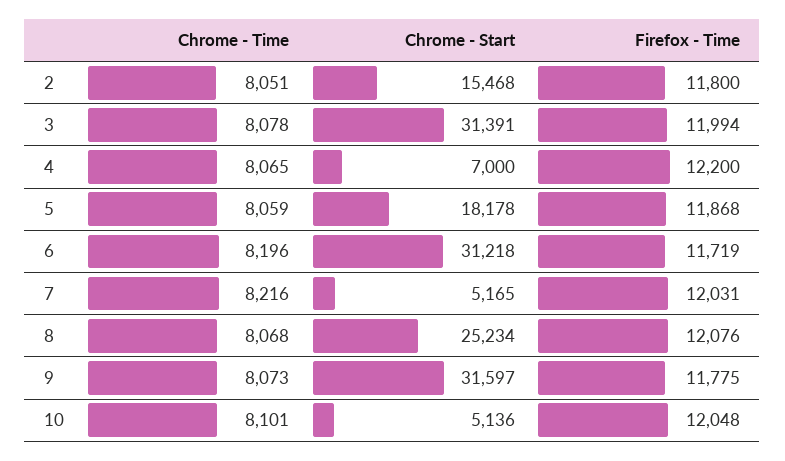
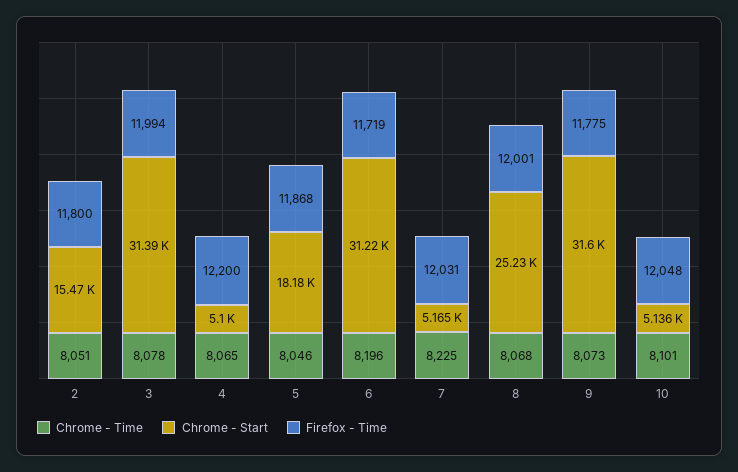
  {
    "Chrome - Time": {
      "2": 8051,
      "3": 8078,
      "4": 8065,
-     "5": 8059,
+     "5": 8046,
      "6": 8196,
-     "7": 8216,
+     "7": 8225,
      "8": 8068,
      "9": 8073,
      "10": 8101
    },
    "Chrome - Start": {
      "2": 15468,
      "3": 31391,
-     "4": 7000,
+     "4": 5100,
      "5": 18178,
      "6": 31218,
      "7": 5165,
      "8": 25234,
      "9": 31597,
      "10": 5136
    },
    "Firefox - Time": {
      "2": 11800,
      "3": 11994,
      "4": 12200,
      "5": 11868,
      "6": 11719,
      "7": 12031,
-     "8": 12076,
+     "8": 12001,
      "9": 11775,
      "10": 12048
    }
  }

